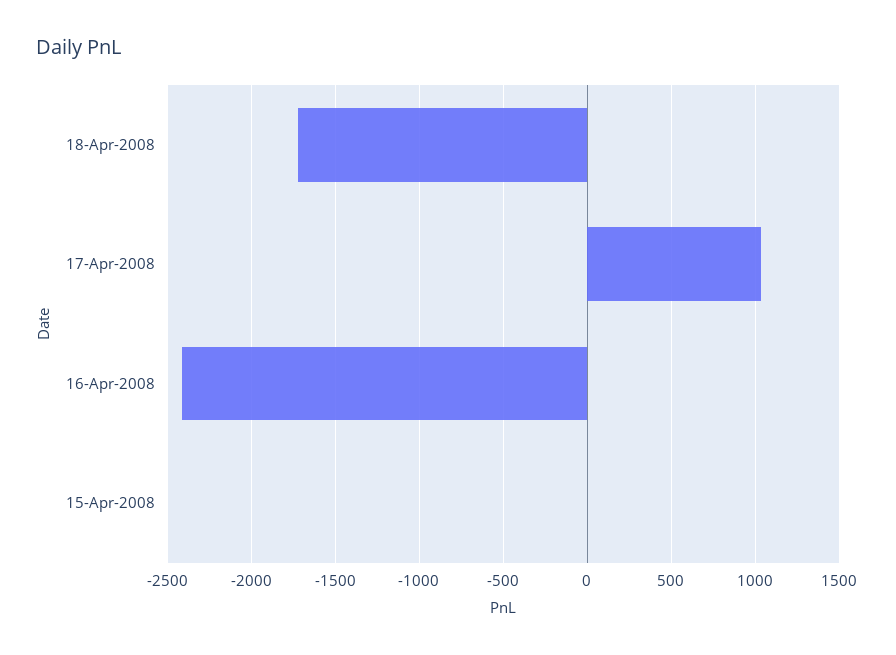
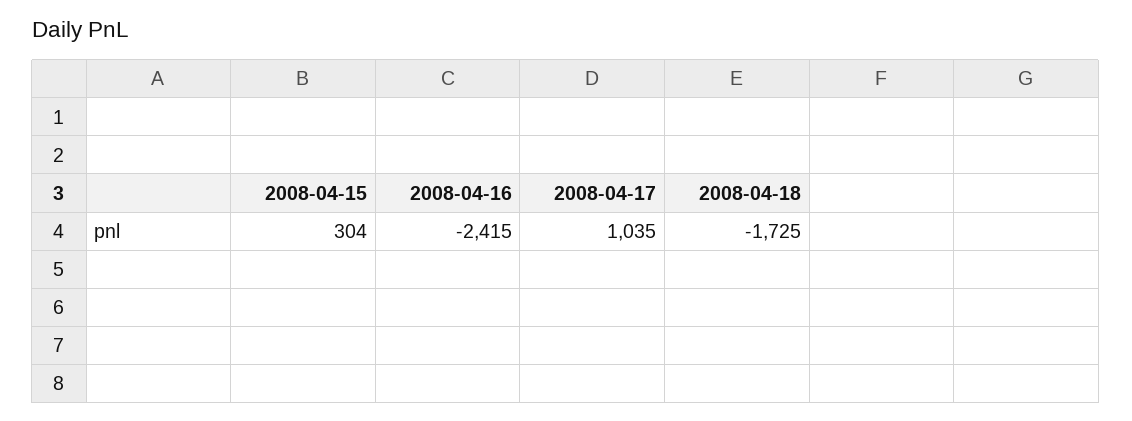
  {
    "18-Apr-2008": -1725,
    "17-Apr-2008": 1035,
    "16-Apr-2008": -2415,
-   "15-Apr-2008": 0
+   "15-Apr-2008": 304
  }

